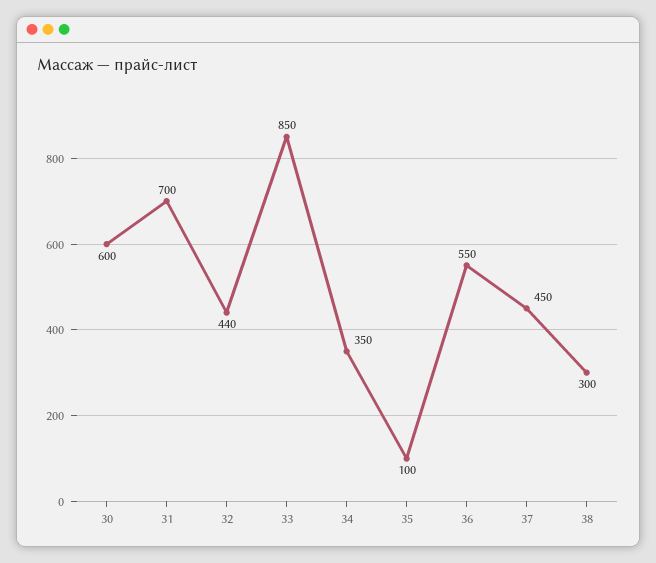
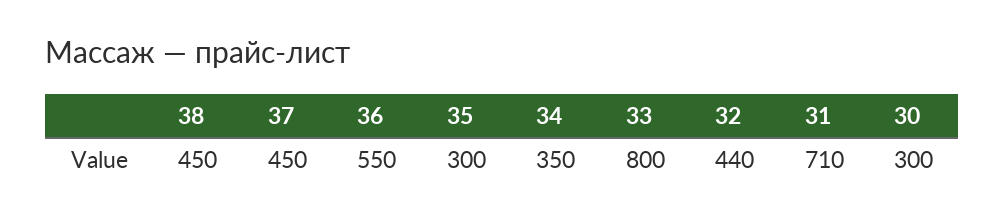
  {
-   "30": 600,
+   "30": 300,
-   "31": 700,
+   "31": 710,
    "32": 440,
-   "33": 850,
+   "33": 800,
    "34": 350,
-   "35": 100,
+   "35": 300,
    "36": 550,
    "37": 450,
-   "38": 300
+   "38": 450
  }

